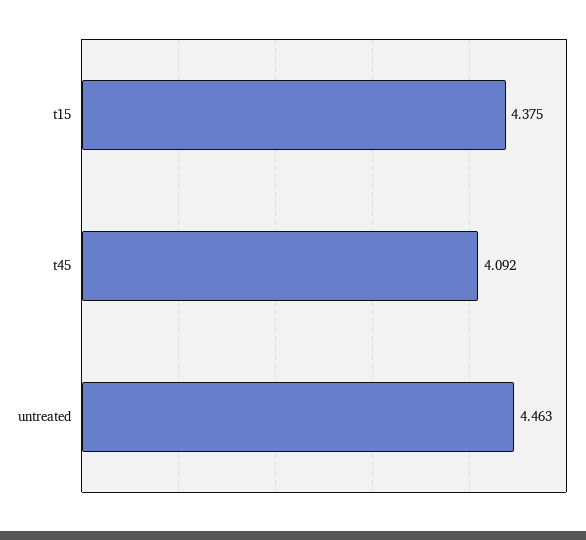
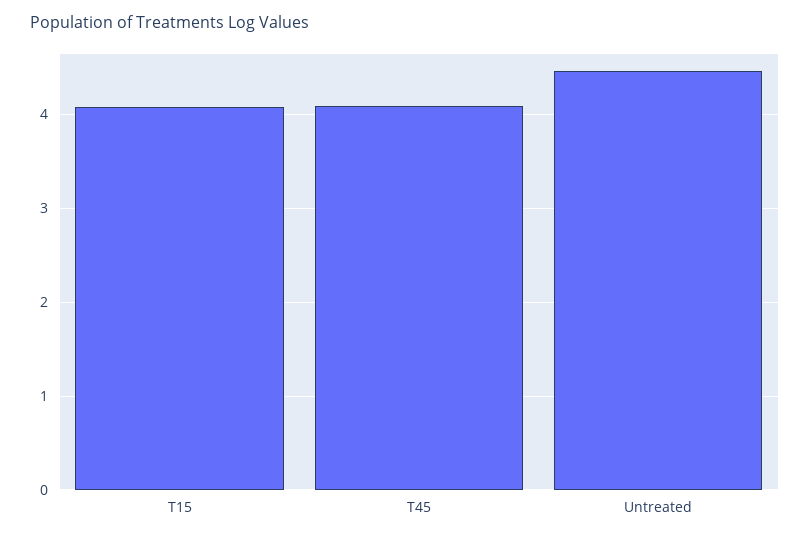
  {
-   "t15": 4.375,
+   "t15": 4.1,
    "t45": 4.092,
    "untreated": 4.463
  }

